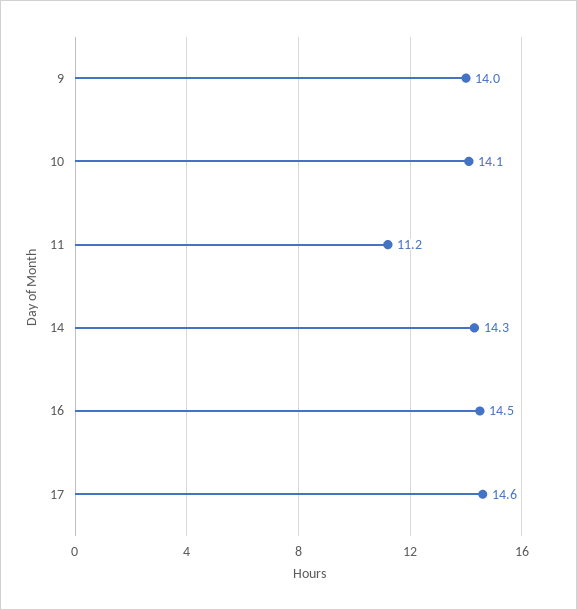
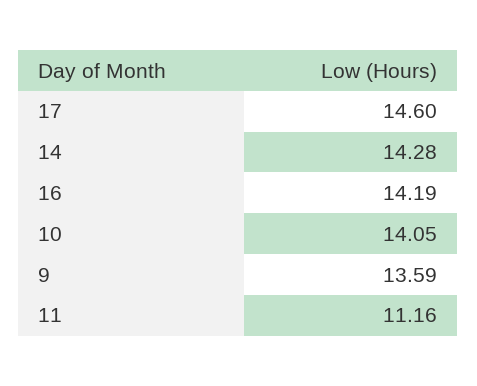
  {
-   "9": 14,
+   "9": 13.59,
    "10": 14.05,
    "11": 11.16,
    "14": 14.28,
-   "16": 14.5,
+   "16": 14.19,
    "17": 14.6
  }

